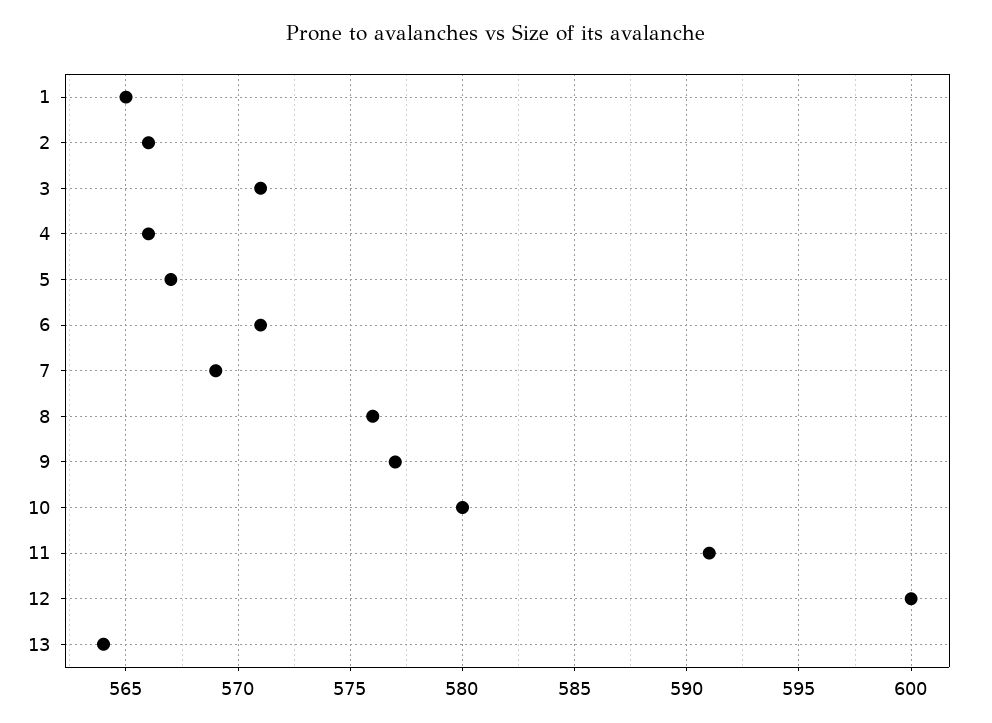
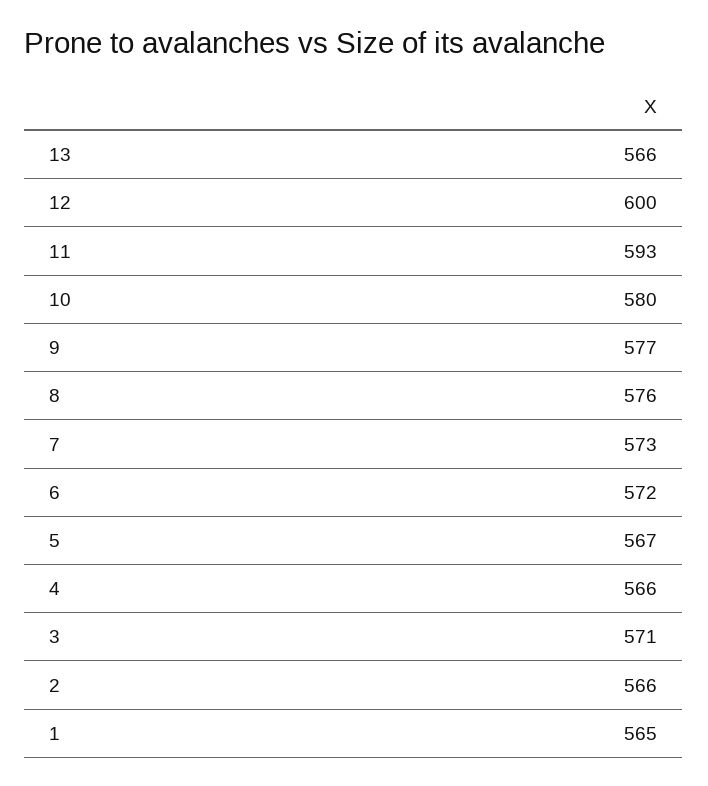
  {
    "1": 565,
    "2": 566,
    "3": 571,
    "4": 566,
    "5": 567,
-   "6": 571,
+   "6": 572,
-   "7": 569,
+   "7": 573,
    "8": 576,
    "9": 577,
    "10": 580,
-   "11": 591,
+   "11": 593,
    "12": 600,
-   "13": 564
+   "13": 566
  }

